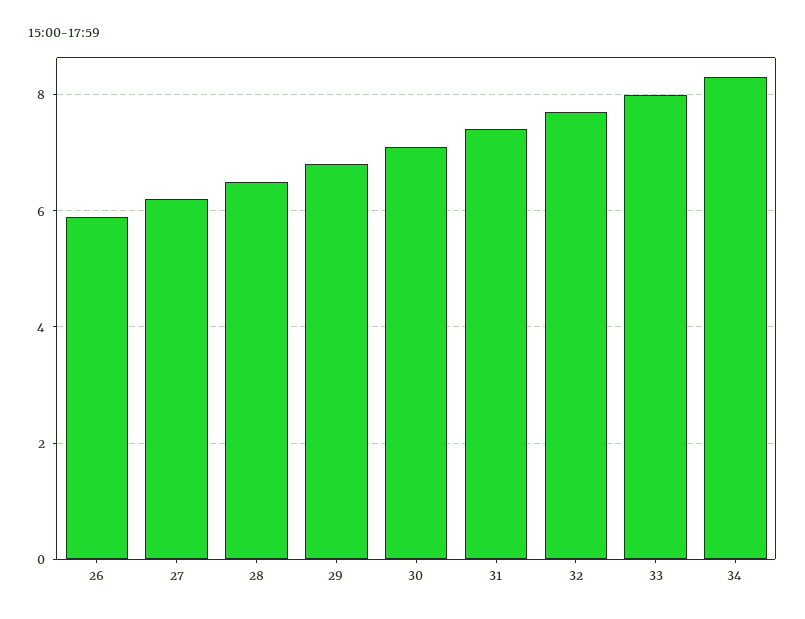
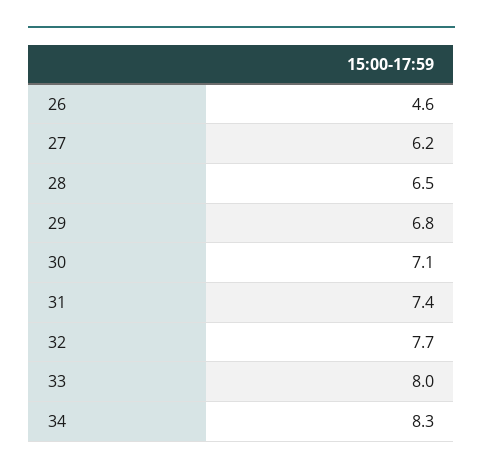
  {
-   "26": 6,
+   "26": 4.6,
    "27": 6.2,
    "28": 6.5,
    "29": 6.8,
    "30": 7.1,
    "31": 7.4,
    "32": 7.7,
    "33": 8,
    "34": 8.3
  }

